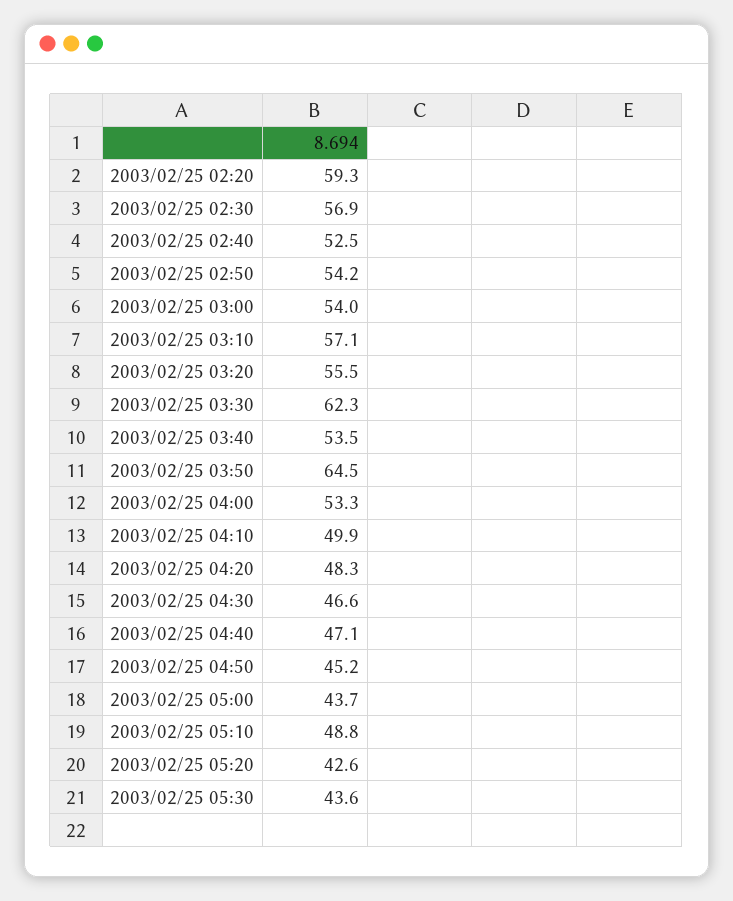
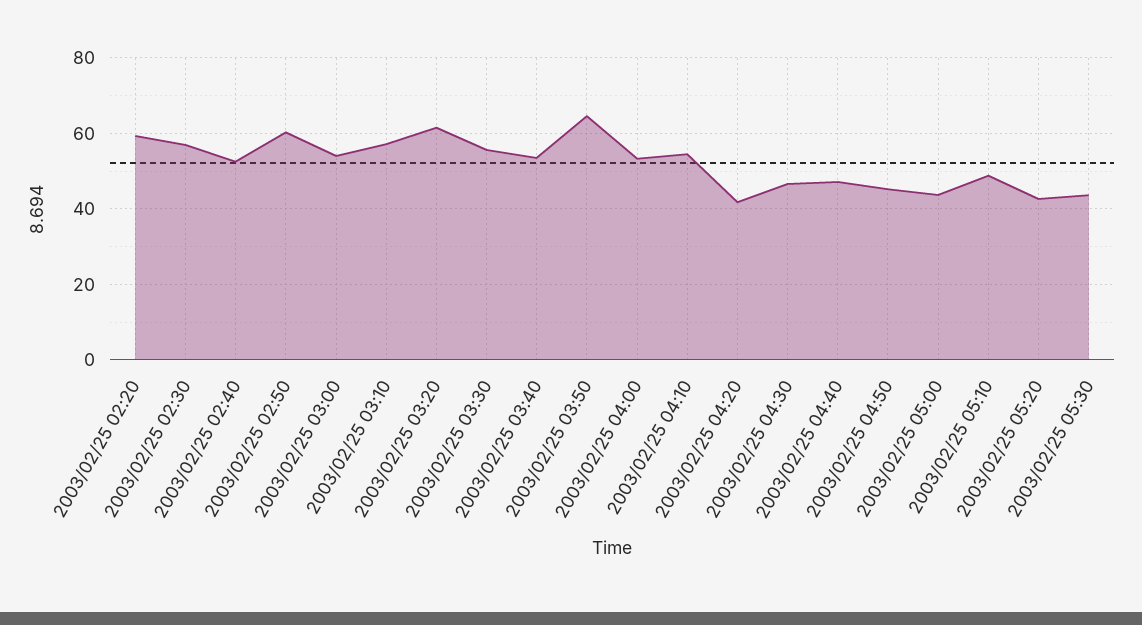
  {
    "2003/02/25 02:20": 59.3,
    "2003/02/25 02:30": 56.9,
    "2003/02/25 02:40": 52.5,
-   "2003/02/25 02:50": 54.2,
+   "2003/02/25 02:50": 60,
    "2003/02/25 03:00": 54,
    "2003/02/25 03:10": 57.1,
-   "2003/02/25 03:20": 55.5,
+   "2003/02/25 03:20": 62,
-   "2003/02/25 03:30": 62.3,
+   "2003/02/25 03:30": 56,
    "2003/02/25 03:40": 53.5,
    "2003/02/25 03:50": 64.5,
    "2003/02/25 04:00": 53.3,
-   "2003/02/25 04:10": 49.9,
+   "2003/02/25 04:10": 54,
-   "2003/02/25 04:20": 48.3,
+   "2003/02/25 04:20": 42,
    "2003/02/25 04:30": 46.6,
    "2003/02/25 04:40": 47.1,
    "2003/02/25 04:50": 45.2,
    "2003/02/25 05:00": 43.7,
    "2003/02/25 05:10": 48.8,
    "2003/02/25 05:20": 42.6,
    "2003/02/25 05:30": 43.6
  }

